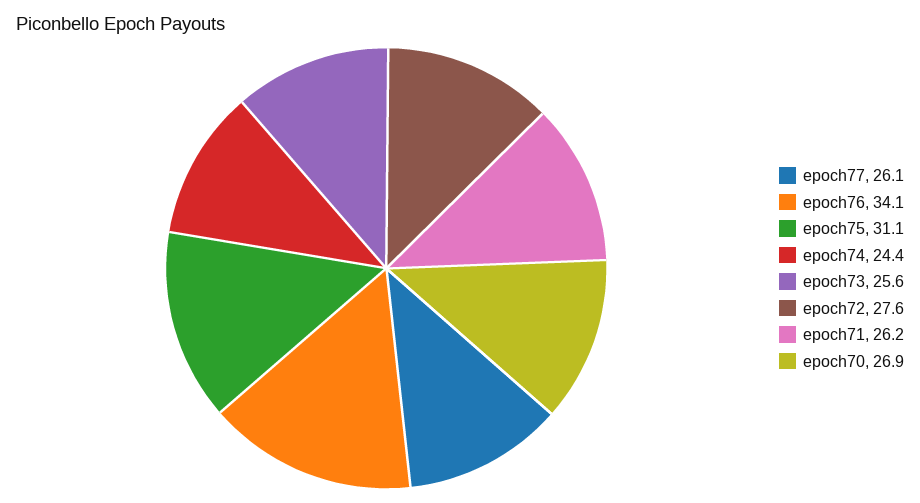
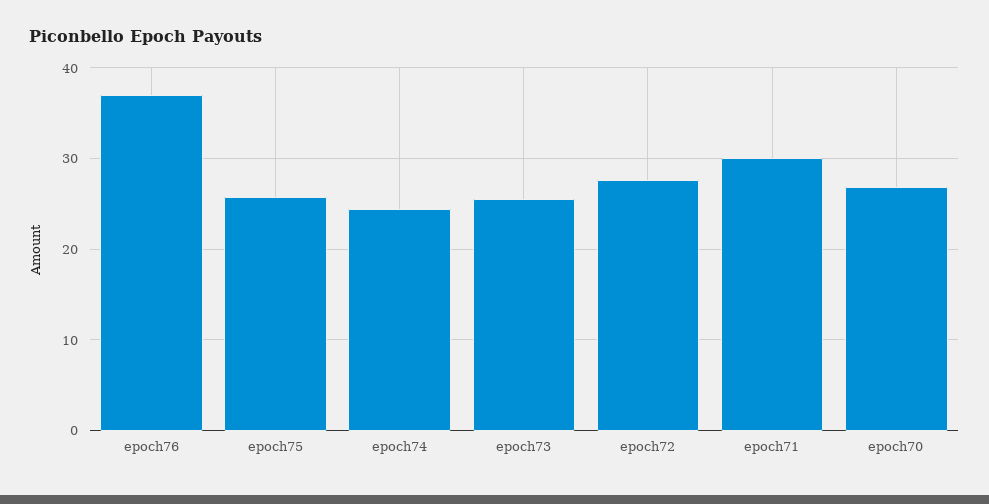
  {
-   "epoch77": 26.1,
-   "epoch76": 34.1,
+   "epoch76": 37,
-   "epoch75": 31.1,
+   "epoch75": 26,
    "epoch74": 24.4,
    "epoch73": 25.6,
    "epoch72": 27.6,
-   "epoch71": 26.2,
+   "epoch71": 30,
    "epoch70": 26.9
  }

